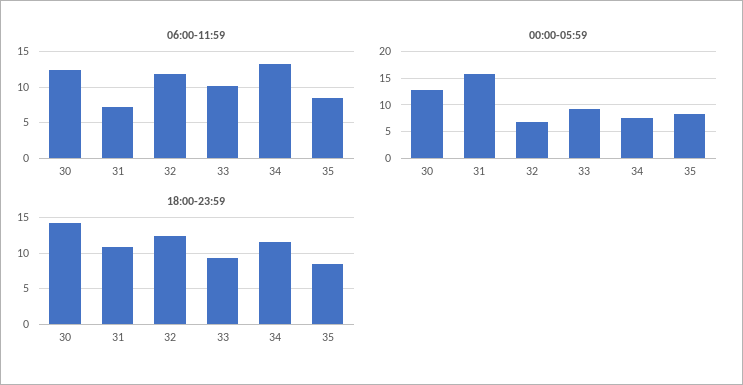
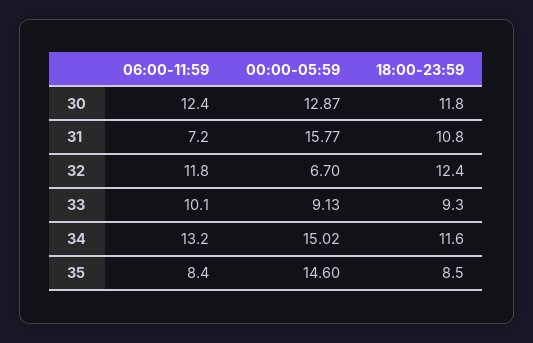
  {
    "06:00-11:59": {
      "30": 12.4,
      "31": 7.2,
      "32": 11.8,
      "33": 10.1,
      "34": 13.2,
      "35": 8.4
    },
    "00:00-05:59": {
      "30": 12.87,
      "31": 15.77,
      "32": 6.7,
      "33": 9.13,
-     "34": 7.5,
+     "34": 15.02,
-     "35": 7.5
+     "35": 14.6
    },
    "18:00-23:59": {
-     "30": 14,
+     "30": 11.8,
      "31": 10.8,
      "32": 12.4,
      "33": 9.3,
      "34": 11.6,
      "35": 8.5
    }
  }

